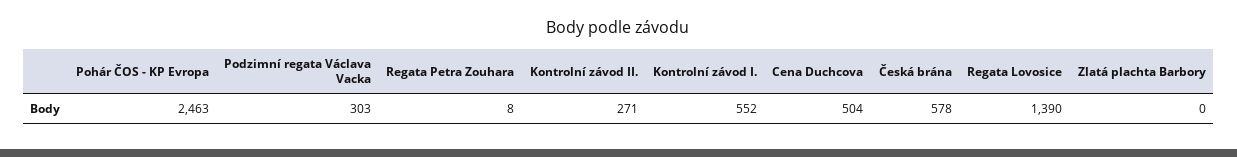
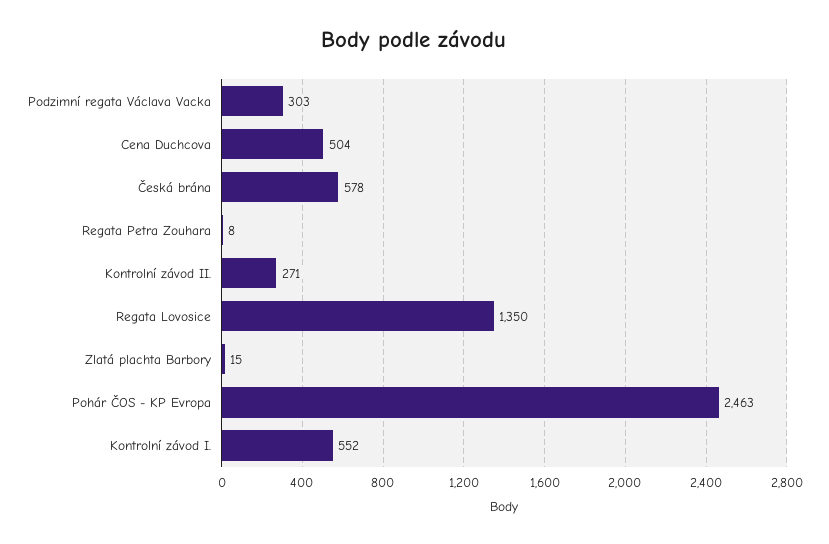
  {
    "Pohár ČOS - KP Evropa": 2463,
    "Podzimní regata Václava Vacka": 303,
    "Regata Petra Zouhara": 8,
    "Kontrolní závod II.": 271,
    "Kontrolní závod I.": 552,
    "Cena Duchcova": 504,
    "Česká brána": 578,
-   "Regata Lovosice": 1390,
+   "Regata Lovosice": 1350,
-   "Zlatá plachta Barbory": 0
+   "Zlatá plachta Barbory": 15
  }

